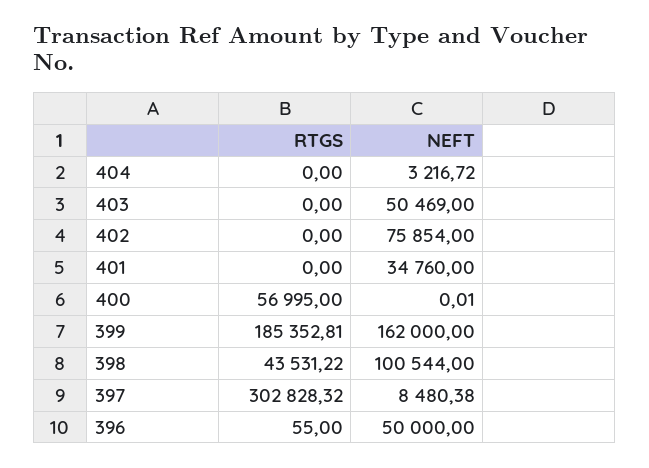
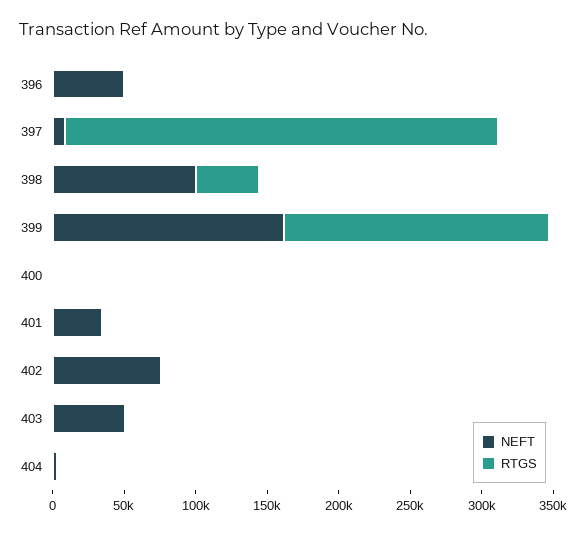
  {
    "RTGS": {
      "404": 0,
      "403": 0,
      "402": 0,
      "401": 0,
-     "400": 56995,
+     "400": 0,
      "399": 185352.81,
      "398": 43531.22,
      "397": 302828.32,
      "396": 55
    },
    "NEFT": {
      "404": 3216.72,
      "403": 50469,
      "402": 75854,
      "401": 34760,
      "400": 0.01,
      "399": 162000,
      "398": 100544,
      "397": 8480.38,
      "396": 50000
    }
  }

